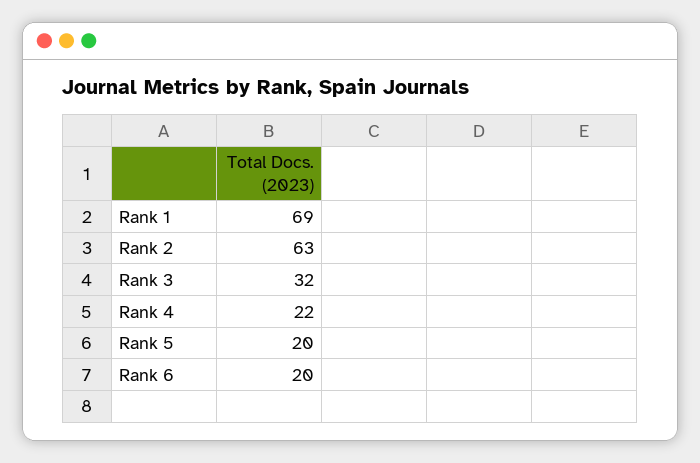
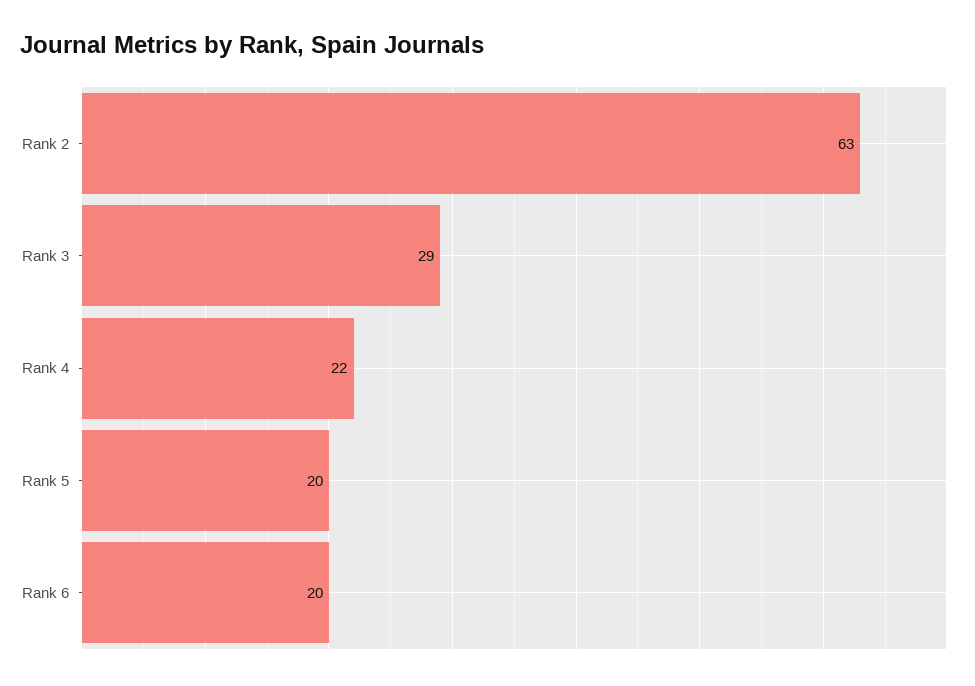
  {
-   "Rank 1": 69,
    "Rank 2": 63,
-   "Rank 3": 32,
+   "Rank 3": 29,
    "Rank 4": 22,
    "Rank 5": 20,
    "Rank 6": 20
  }

